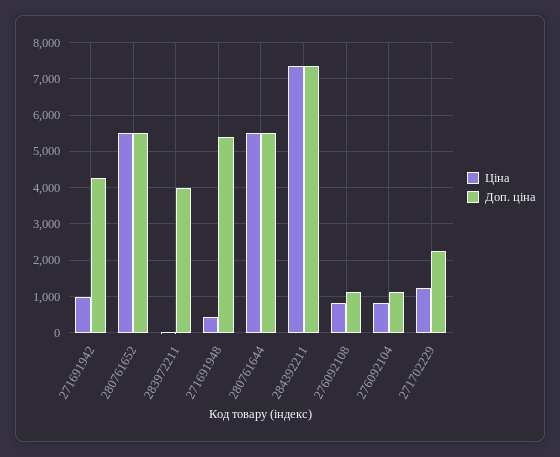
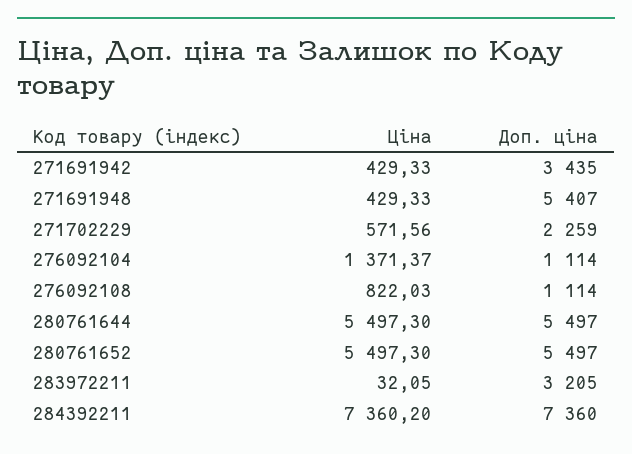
  {
    "Ціна": {
-     "271691942": 1000,
+     "271691942": 429.33,
      "280761652": 5497.3,
      "283972211": 32.05,
      "271691948": 429.33,
      "280761644": 5497.3,
      "284392211": 7360.2,
      "276092108": 822.03,
-     "276092104": 800,
+     "276092104": 1371.37,
-     "271702229": 1200
+     "271702229": 571.56
    },
    "Доп. ціна": {
-     "271691942": 4200,
+     "271691942": 3435,
      "280761652": 5497,
-     "283972211": 4000,
+     "283972211": 3205,
      "271691948": 5407,
      "280761644": 5497,
      "284392211": 7360,
      "276092108": 1114,
      "276092104": 1114,
      "271702229": 2259
    }
  }

